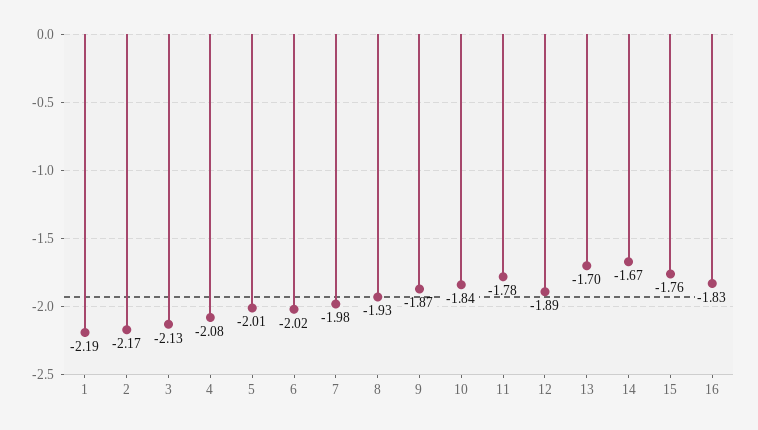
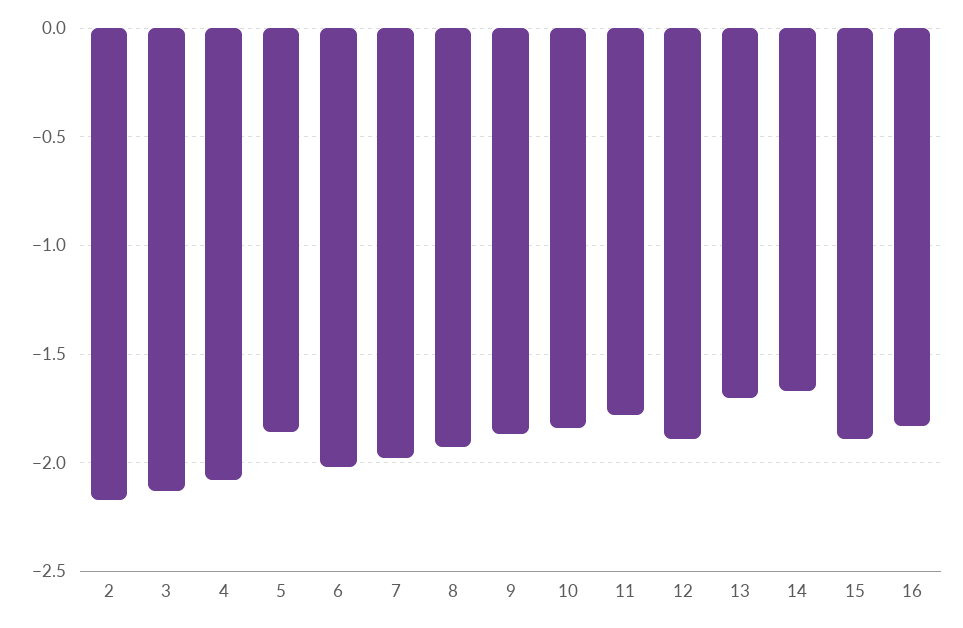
  {
-   "1": -2.19,
    "2": -2.17,
    "3": -2.13,
    "4": -2.08,
-   "5": -2.01,
+   "5": -1.85,
    "6": -2.02,
    "7": -1.98,
    "8": -1.93,
    "9": -1.87,
    "10": -1.84,
    "11": -1.78,
    "12": -1.89,
    "13": -1.7,
    "14": -1.67,
-   "15": -1.76,
+   "15": -1.9,
    "16": -1.83
  }

